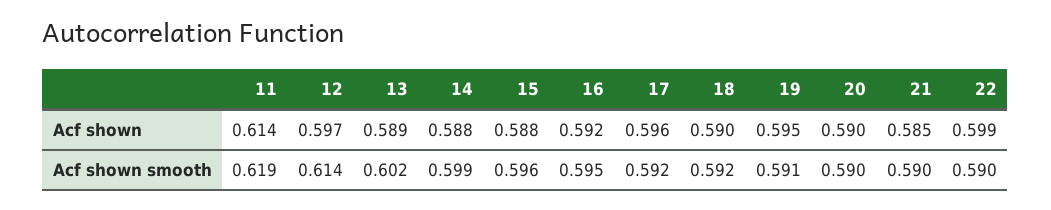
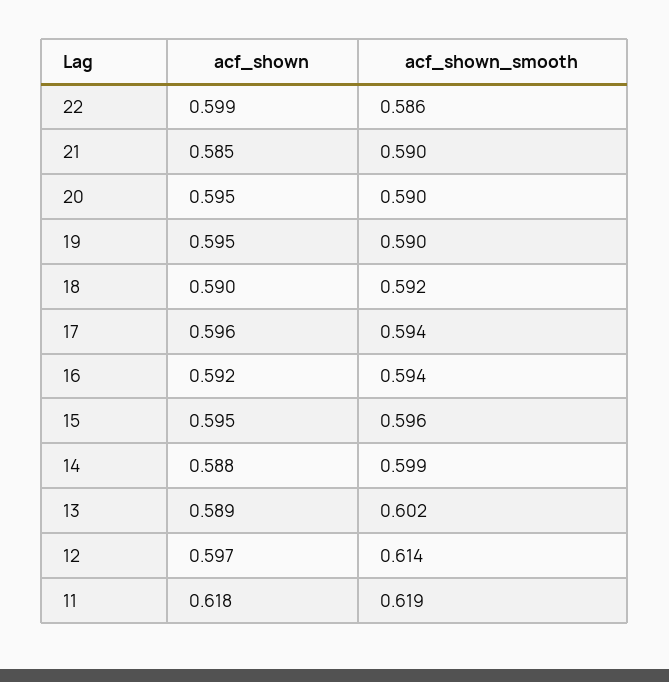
  {
    "11": {
-     "Acf shown": 0.614,
+     "Acf shown": 0.618,
      "Acf shown smooth": 0.619
    },
    "12": {
      "Acf shown": 0.597,
      "Acf shown smooth": 0.614
    },
    "13": {
      "Acf shown": 0.589,
      "Acf shown smooth": 0.602
    },
    "14": {
      "Acf shown": 0.588,
      "Acf shown smooth": 0.599
    },
    "15": {
-     "Acf shown": 0.588,
+     "Acf shown": 0.595,
      "Acf shown smooth": 0.596
    },
    "16": {
      "Acf shown": 0.592,
-     "Acf shown smooth": 0.595
+     "Acf shown smooth": 0.594
    },
    "17": {
      "Acf shown": 0.596,
-     "Acf shown smooth": 0.592
+     "Acf shown smooth": 0.594
    },
    "18": {
      "Acf shown": 0.59,
      "Acf shown smooth": 0.592
    },
    "19": {
      "Acf shown": 0.595,
-     "Acf shown smooth": 0.591
+     "Acf shown smooth": 0.59
    },
    "20": {
-     "Acf shown": 0.59,
+     "Acf shown": 0.595,
      "Acf shown smooth": 0.59
    },
    "21": {
      "Acf shown": 0.585,
      "Acf shown smooth": 0.59
    },
    "22": {
      "Acf shown": 0.599,
-     "Acf shown smooth": 0.59
+     "Acf shown smooth": 0.586
    }
  }

